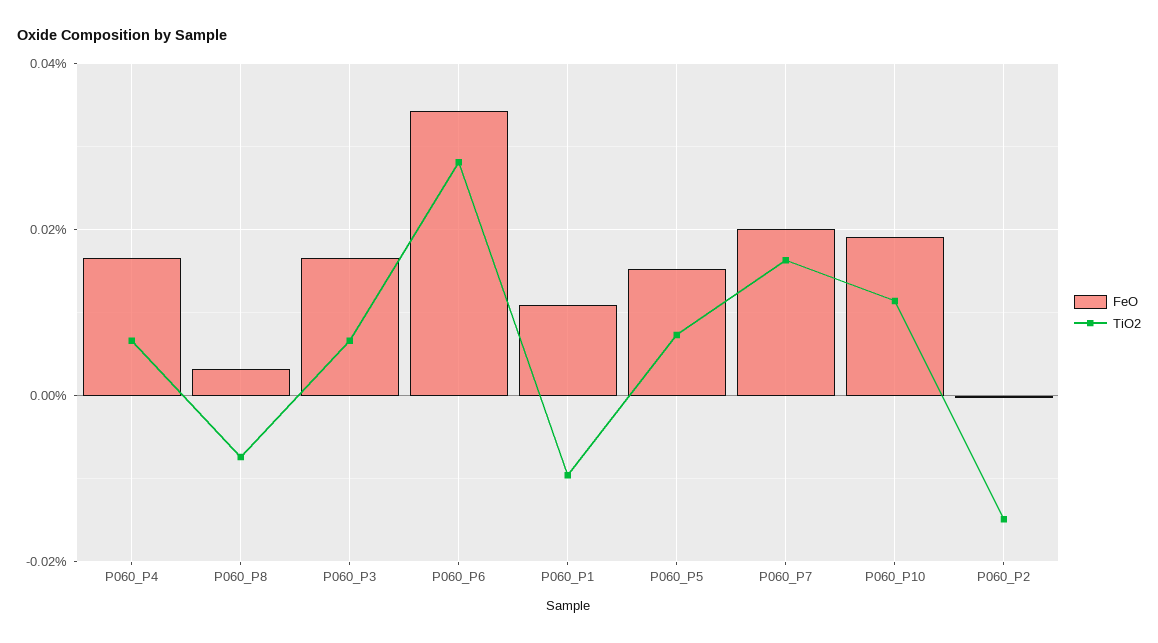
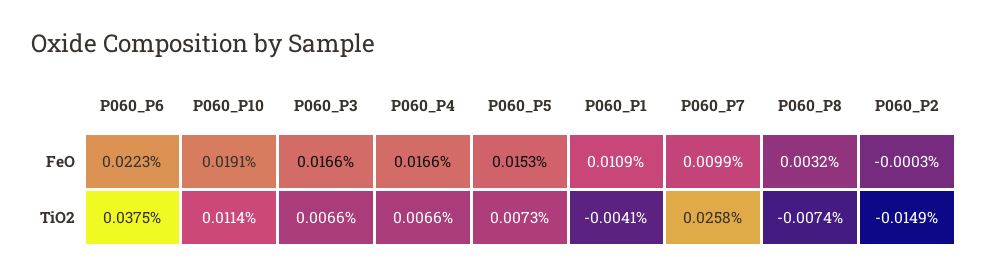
  {
    "FeO": {
      "P060_P4": 0.0166,
      "P060_P8": 0.0032,
      "P060_P3": 0.0166,
-     "P060_P6": 0.034,
+     "P060_P6": 0.0223,
      "P060_P1": 0.0109,
      "P060_P5": 0.0153,
-     "P060_P7": 0.02,
+     "P060_P7": 0.0099,
      "P060_P10": 0.0191,
      "P060_P2": -0.0003
    },
    "TiO2": {
      "P060_P4": 0.0066,
      "P060_P8": -0.0074,
      "P060_P3": 0.0066,
-     "P060_P6": 0.028,
+     "P060_P6": 0.0375,
-     "P060_P1": -0.01,
+     "P060_P1": -0.0041,
      "P060_P5": 0.0073,
-     "P060_P7": 0.016,
+     "P060_P7": 0.0258,
      "P060_P10": 0.0114,
      "P060_P2": -0.0149
    }
  }

